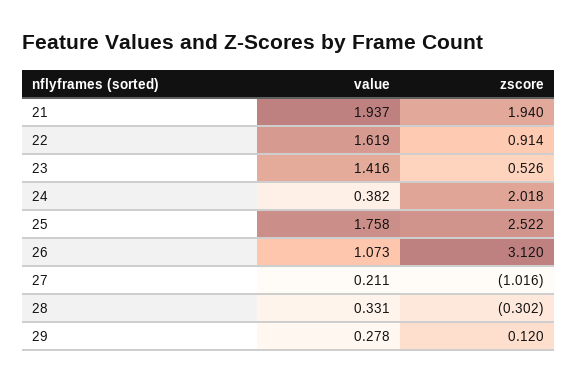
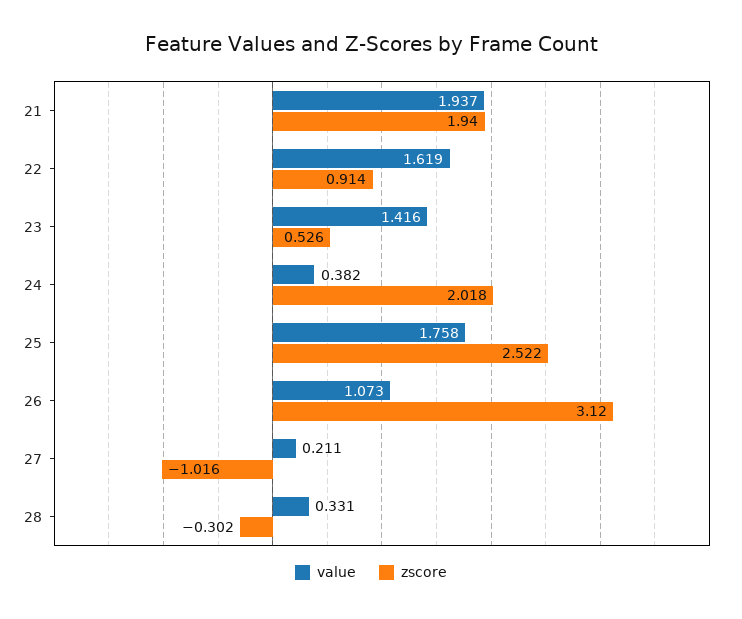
  {
    "value": {
      "21": 1.937,
      "22": 1.619,
      "23": 1.416,
      "24": 0.382,
      "25": 1.758,
      "26": 1.073,
      "27": 0.211,
-     "28": 0.331,
+     "28": 0.331
-     "29": 0.278
    },
    "zscore": {
      "21": 1.94,
      "22": 0.914,
      "23": 0.526,
      "24": 2.018,
      "25": 2.522,
      "26": 3.12,
      "27": -1.016,
-     "28": -0.302,
+     "28": -0.302
-     "29": 0.12
    }
  }

